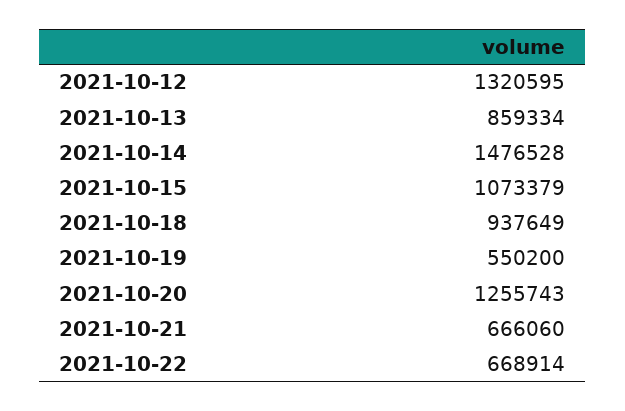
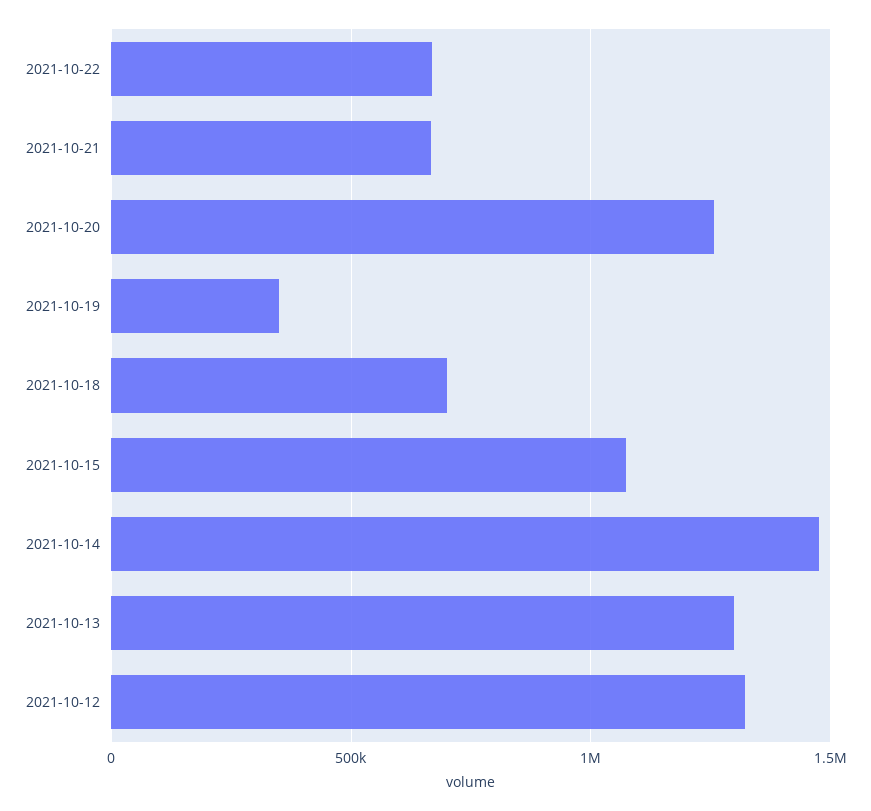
  {
    "2021-10-12": 1320595,
-   "2021-10-13": 859334,
+   "2021-10-13": 1300000,
    "2021-10-14": 1476528,
    "2021-10-15": 1073379,
-   "2021-10-18": 937649,
+   "2021-10-18": 700000,
-   "2021-10-19": 550200,
+   "2021-10-19": 350000,
    "2021-10-20": 1255743,
    "2021-10-21": 666060,
    "2021-10-22": 668914
  }

